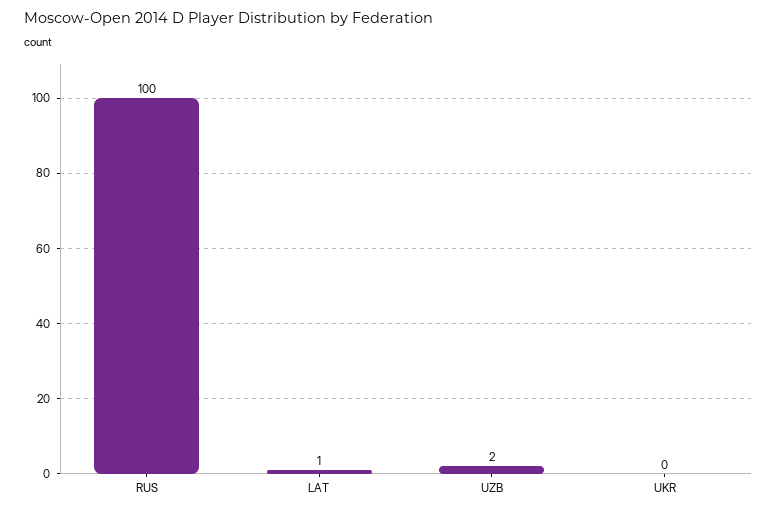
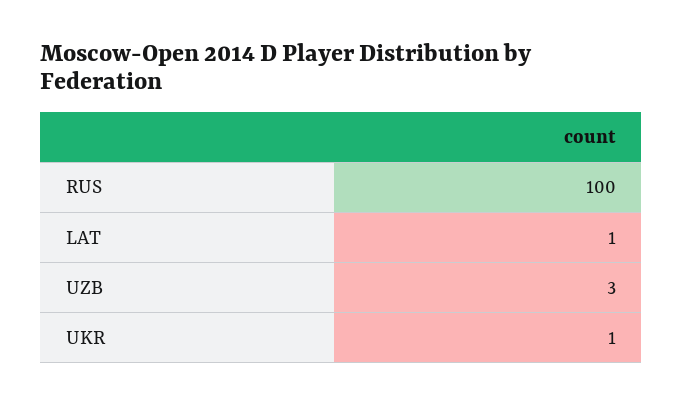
  {
    "RUS": 100,
    "LAT": 1,
-   "UZB": 2,
+   "UZB": 3,
-   "UKR": 0
+   "UKR": 1
  }

